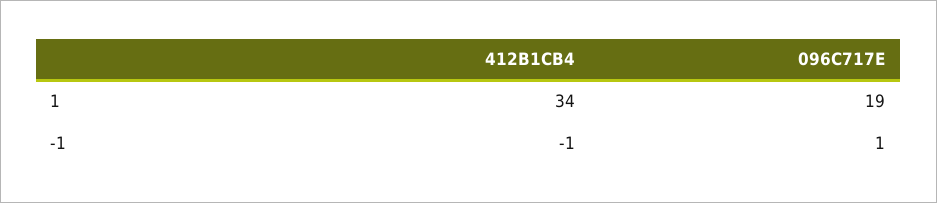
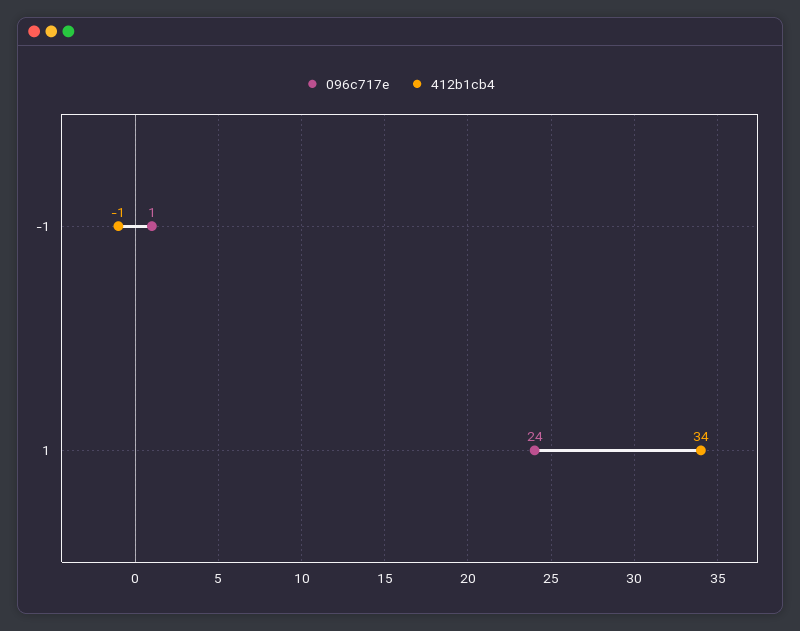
  {
    "412B1CB4": {
      "1": 34,
      "-1": -1
    },
    "096C717E": {
-     "1": 19,
+     "1": 24,
      "-1": 1
    }
  }

